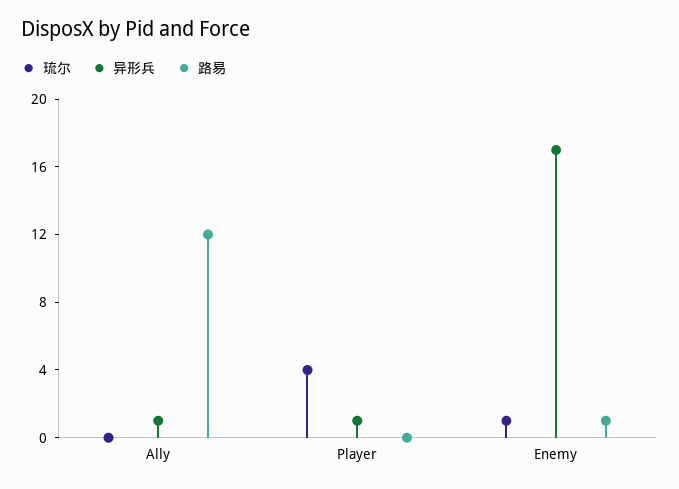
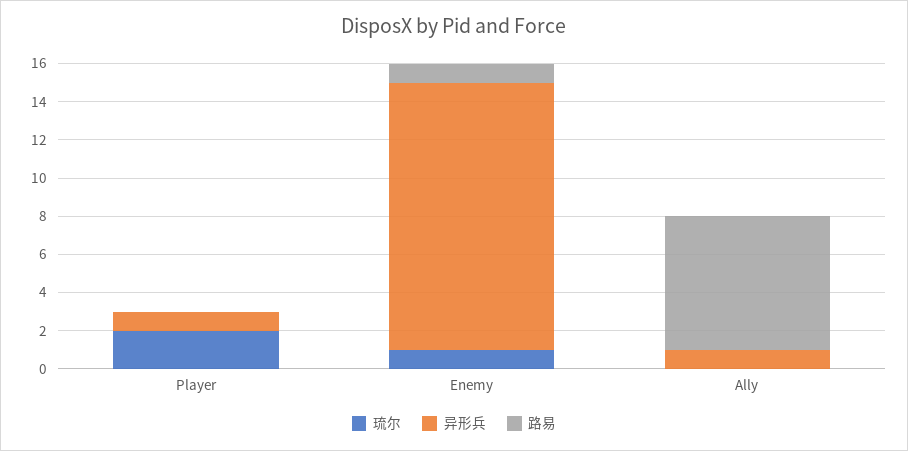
  {
    "琉尔": {
      "Ally": 0,
-     "Player": 4,
+     "Player": 2,
      "Enemy": 1
    },
    "异形兵": {
      "Ally": 1,
      "Player": 1,
-     "Enemy": 17
+     "Enemy": 14
    },
    "路易": {
-     "Ally": 12,
+     "Ally": 7,
      "Player": 0,
      "Enemy": 1
    }
  }

